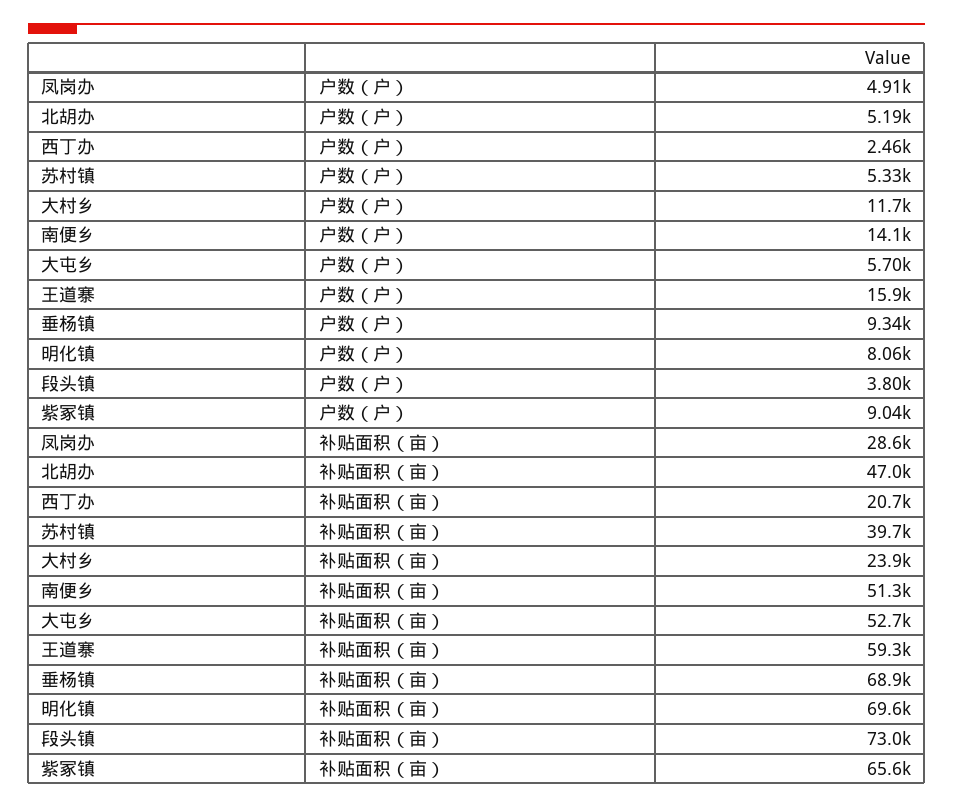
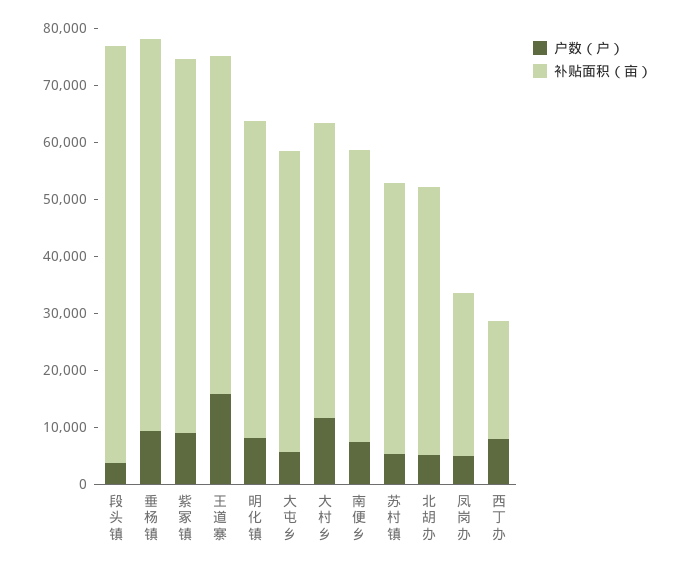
  {
    "户数（户）": {
      "凤岗办": 4910,
      "北胡办": 5190,
-     "西丁办": 2460,
+     "西丁办": 8000,
      "苏村镇": 5330,
      "大村乡": 11700,
-     "南便乡": 14100,
+     "南便乡": 8000,
      "大屯乡": 5700,
      "王道寨": 15900,
      "垂杨镇": 9340,
      "明化镇": 8060,
      "段头镇": 3800,
      "紫冢镇": 9040
    },
    "补贴面积（亩）": {
      "凤岗办": 28600,
      "北胡办": 47000,
      "西丁办": 20700,
-     "苏村镇": 39700,
+     "苏村镇": 48000,
-     "大村乡": 23900,
+     "大村乡": 52000,
      "南便乡": 51300,
      "大屯乡": 52700,
      "王道寨": 59300,
      "垂杨镇": 68900,
-     "明化镇": 69600,
+     "明化镇": 56000,
      "段头镇": 73000,
      "紫冢镇": 65600
    }
  }

